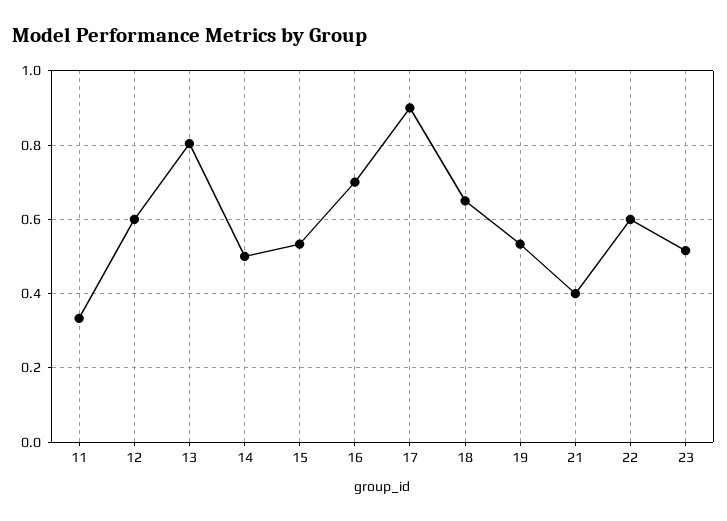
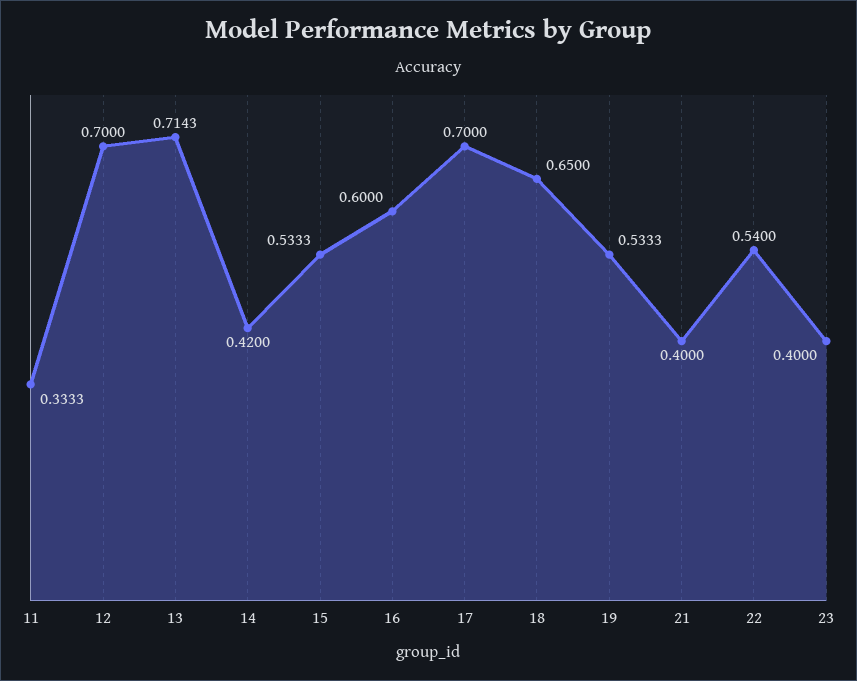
  {
    "11": 0.3333,
-   "12": 0.6,
+   "12": 0.7,
-   "13": 0.8,
+   "13": 0.7143,
-   "14": 0.5,
+   "14": 0.42,
    "15": 0.5333,
-   "16": 0.7,
+   "16": 0.6,
-   "17": 0.9,
+   "17": 0.7,
    "18": 0.65,
    "19": 0.5333,
    "21": 0.4,
-   "22": 0.6,
+   "22": 0.54,
-   "23": 0.52
+   "23": 0.4
  }

